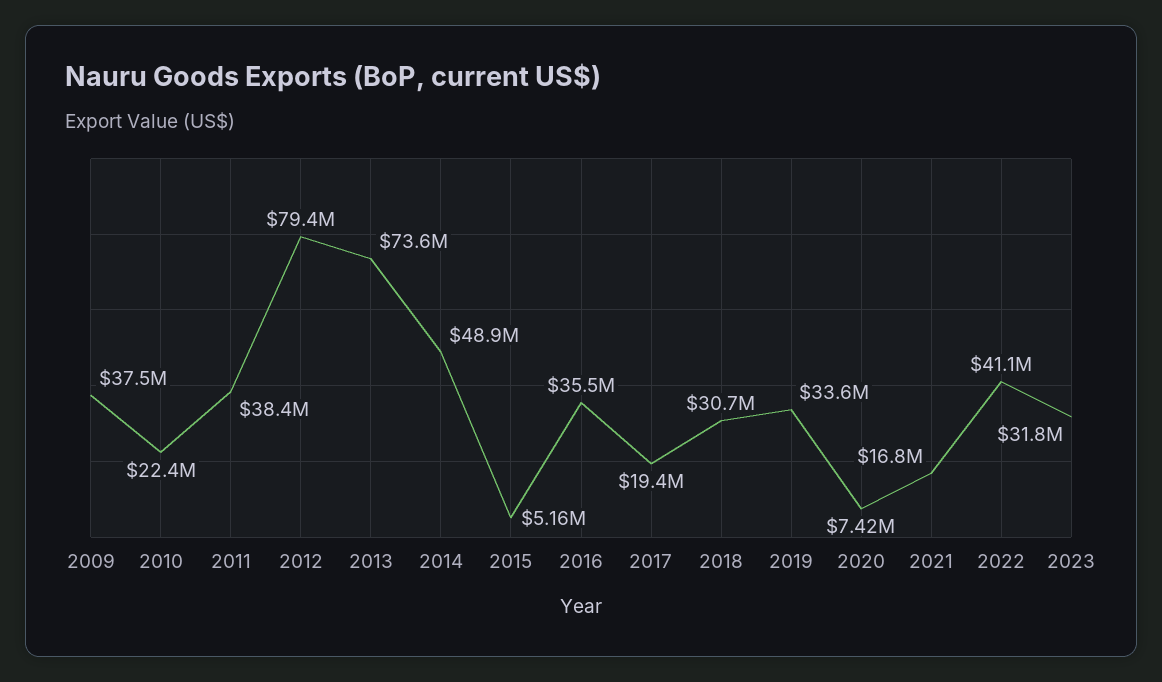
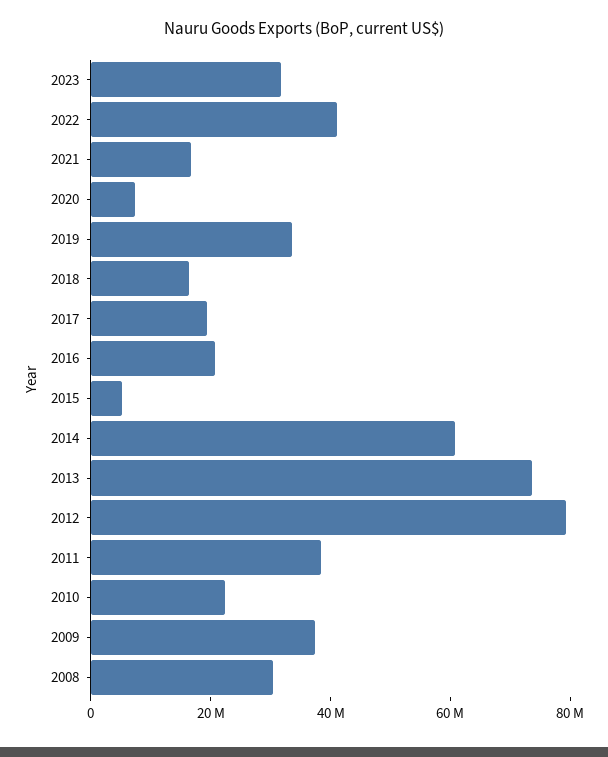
  {
    "2009": 37500000,
    "2010": 22400000,
    "2011": 38400000,
    "2012": 79400000,
    "2013": 73600000,
-   "2014": 48900000,
+   "2014": 60000000,
    "2015": 5160000,
-   "2016": 35500000,
+   "2016": 20000000,
    "2017": 19400000,
-   "2018": 30700000,
+   "2018": 15000000,
    "2019": 33600000,
    "2020": 7420000,
    "2021": 16800000,
    "2022": 41100000,
-   "2023": 31800000
+   "2023": 31800000,
+   "2008": 30000000
  }

